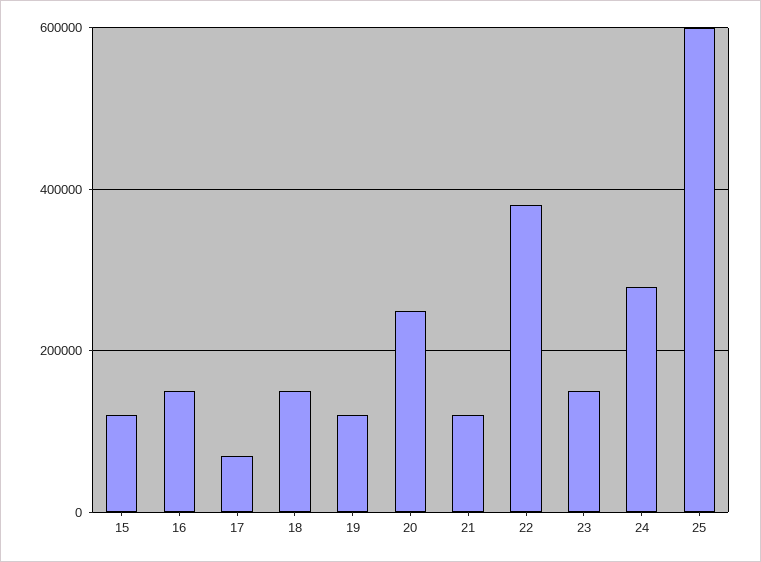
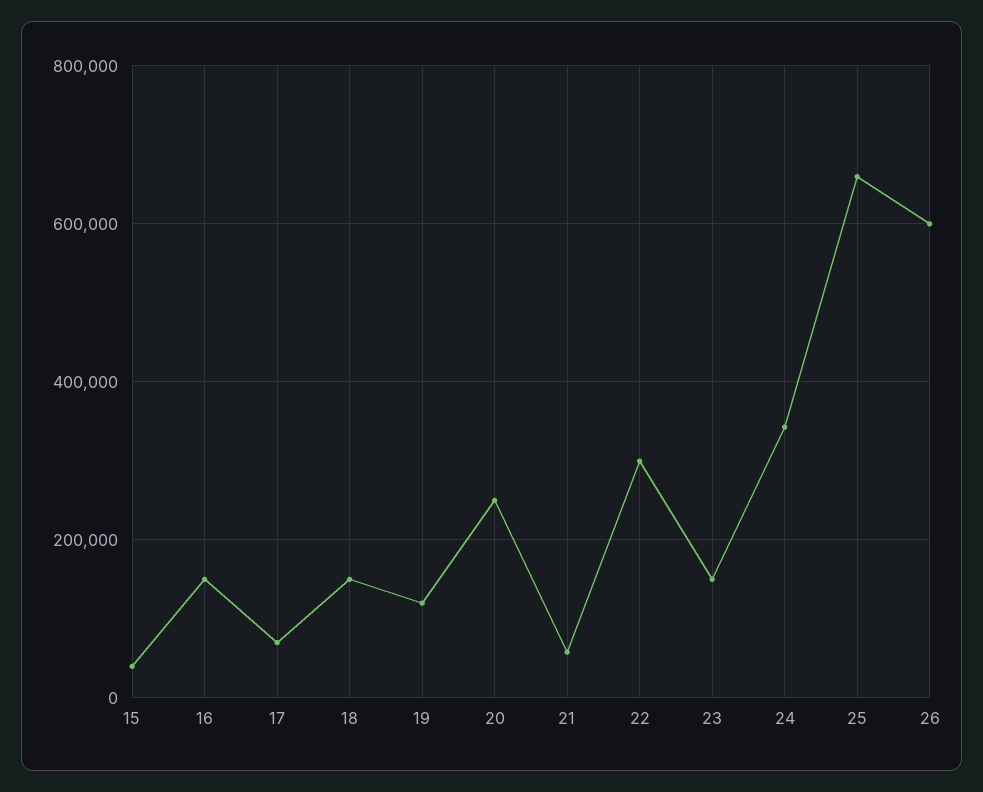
  {
-   "15": 120000,
+   "15": 40000,
    "16": 160000,
    "17": 80000,
    "18": 160000,
    "19": 120000,
    "20": 260000,
-   "21": 120000,
+   "21": 60000,
-   "22": 380000,
+   "22": 300000,
    "23": 160000,
-   "24": 280000,
+   "24": 340000,
-   "25": 600000
+   "25": 660000,
+   "26": 600000
  }

